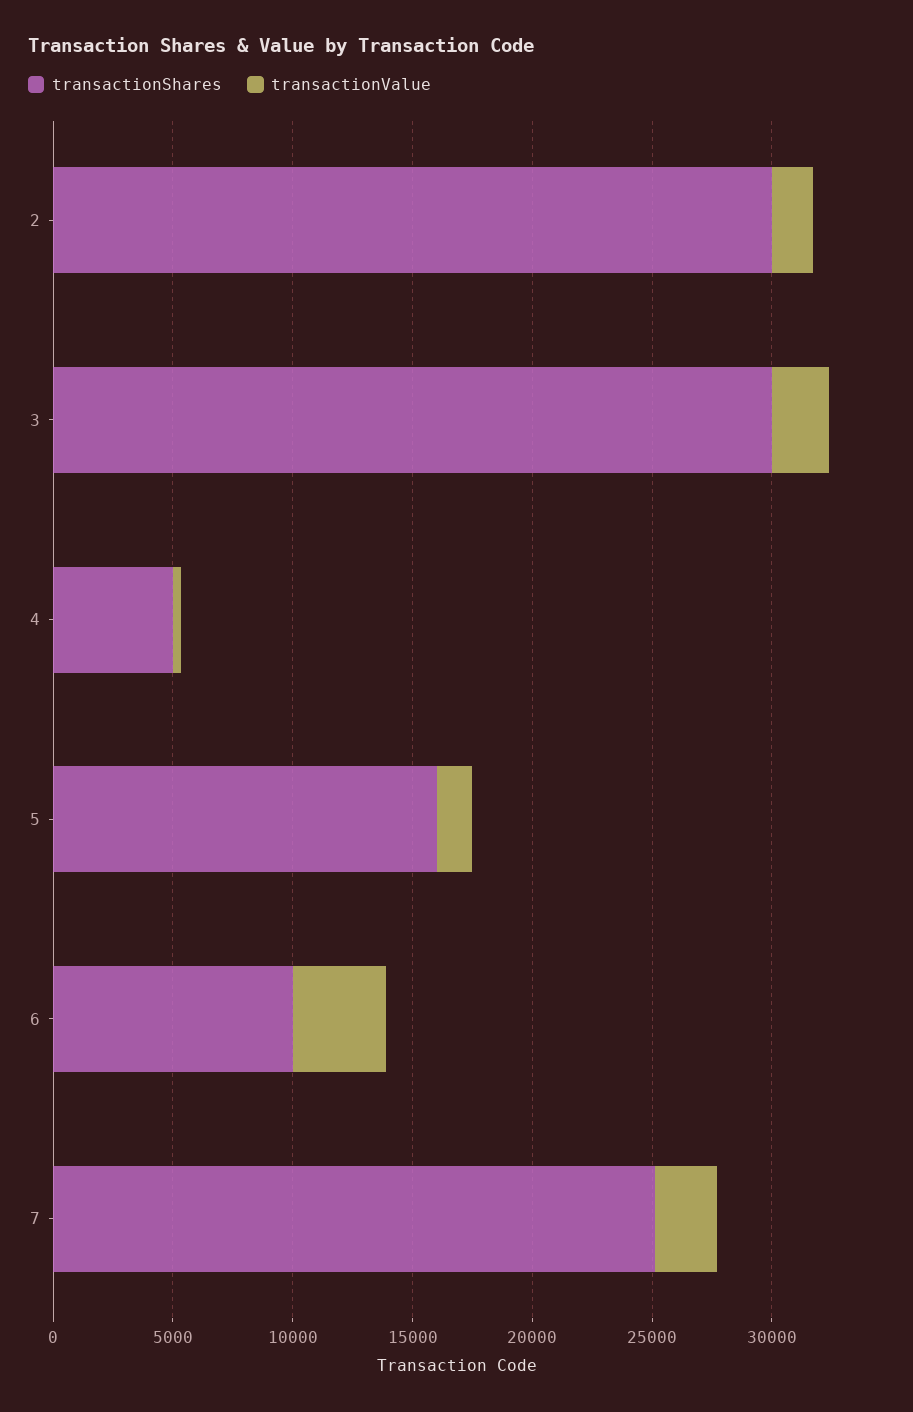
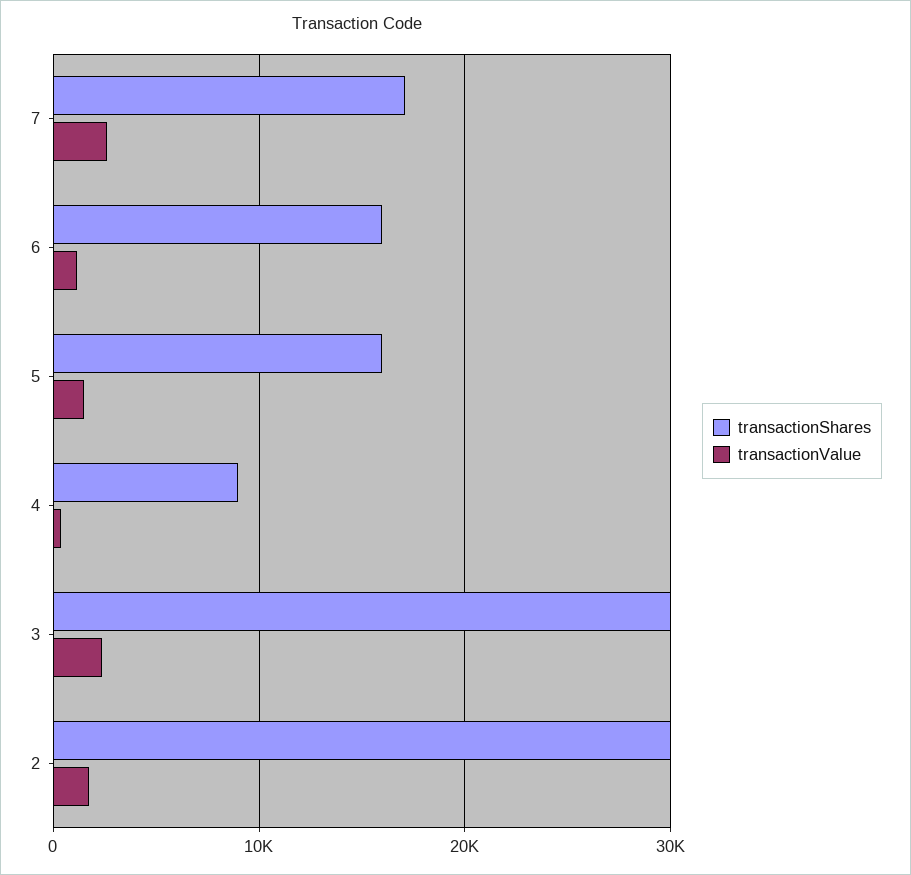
  {
    "transactionShares": {
      "2": 30000,
      "3": 30000,
-     "4": 5000,
+     "4": 9000,
      "5": 16000,
-     "6": 10000,
+     "6": 16000,
-     "7": 25000
+     "7": 17000
    },
    "transactionValue": {
      "2": 2000,
      "3": 2000,
      "4": 0,
      "5": 1000,
-     "6": 4000,
+     "6": 1000,
      "7": 3000
    }
  }

